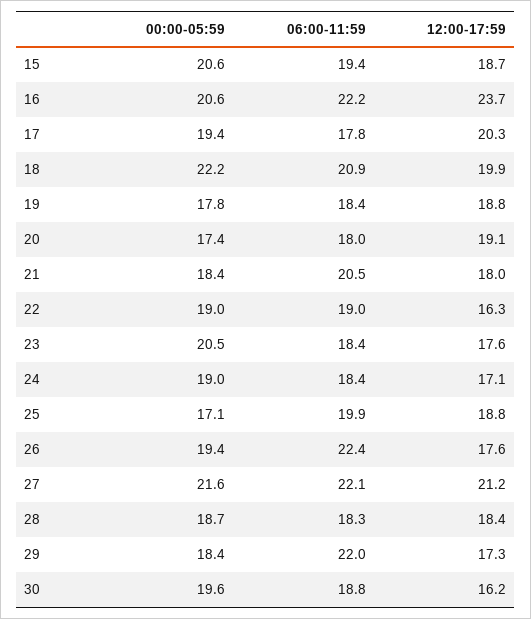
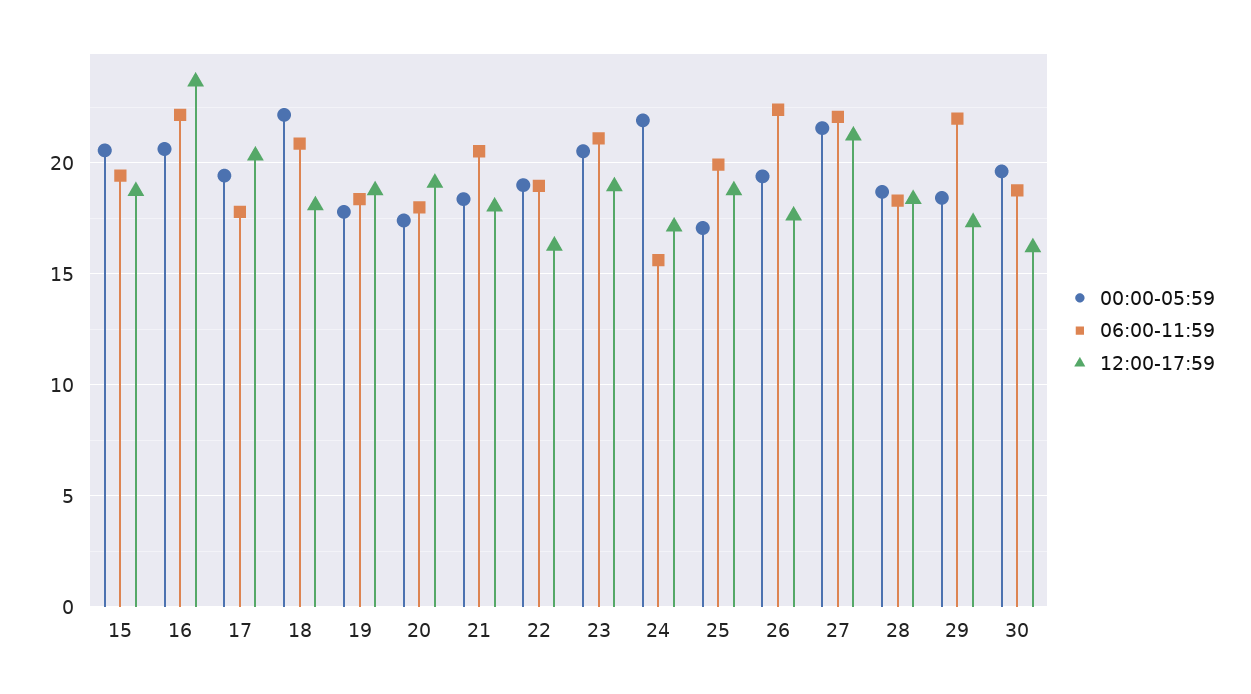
  {
    "00:00-05:59": {
      "15": 20.6,
      "16": 20.6,
      "17": 19.4,
      "18": 22.2,
      "19": 17.8,
      "20": 17.4,
      "21": 18.4,
      "22": 19,
      "23": 20.5,
-     "24": 19,
+     "24": 22,
      "25": 17.1,
      "26": 19.4,
      "27": 21.6,
      "28": 18.7,
      "29": 18.4,
      "30": 19.6
    },
    "06:00-11:59": {
      "15": 19.4,
      "16": 22.2,
      "17": 17.8,
      "18": 20.9,
      "19": 18.4,
      "20": 18,
      "21": 20.5,
      "22": 19,
-     "23": 18.4,
+     "23": 21,
-     "24": 18.4,
+     "24": 15.5,
      "25": 19.9,
      "26": 22.4,
      "27": 22.1,
      "28": 18.3,
      "29": 22,
      "30": 18.8
    },
    "12:00-17:59": {
      "15": 18.7,
      "16": 23.7,
      "17": 20.3,
-     "18": 19.9,
+     "18": 18,
      "19": 18.8,
      "20": 19.1,
      "21": 18,
      "22": 16.3,
-     "23": 17.6,
+     "23": 19,
      "24": 17.1,
      "25": 18.8,
      "26": 17.6,
      "27": 21.2,
      "28": 18.4,
      "29": 17.3,
      "30": 16.2
    }
  }

